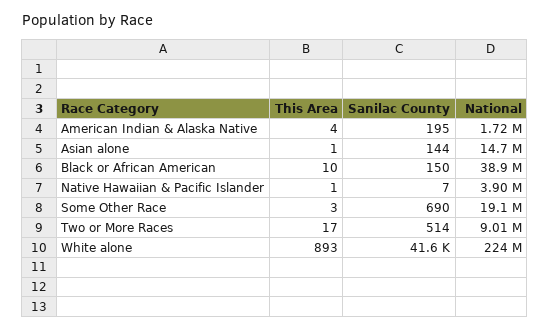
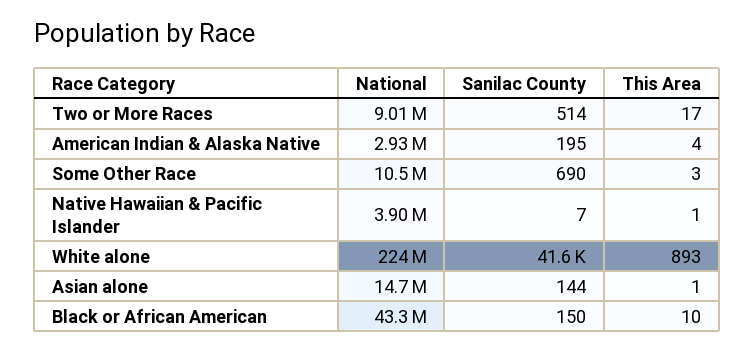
  {
    "This Area": {
      "American Indian & Alaska Native": 4,
      "Asian alone": 1,
      "Black or African American": 10,
      "Native Hawaiian & Pacific Islander": 1,
      "Some Other Race": 3,
      "Two or More Races": 17,
      "White alone": 893
    },
    "Sanilac County": {
      "American Indian & Alaska Native": 195,
      "Asian alone": 144,
      "Black or African American": 150,
      "Native Hawaiian & Pacific Islander": 7,
      "Some Other Race": 690,
      "Two or More Races": 514,
      "White alone": 41600
    },
    "National": {
-     "American Indian & Alaska Native": 1720000,
+     "American Indian & Alaska Native": 2930000,
      "Asian alone": 14700000,
-     "Black or African American": 38900000,
+     "Black or African American": 43300000,
      "Native Hawaiian & Pacific Islander": 3900000,
-     "Some Other Race": 19100000,
+     "Some Other Race": 10500000,
      "Two or More Races": 9010000,
      "White alone": 224000000
    }
  }

